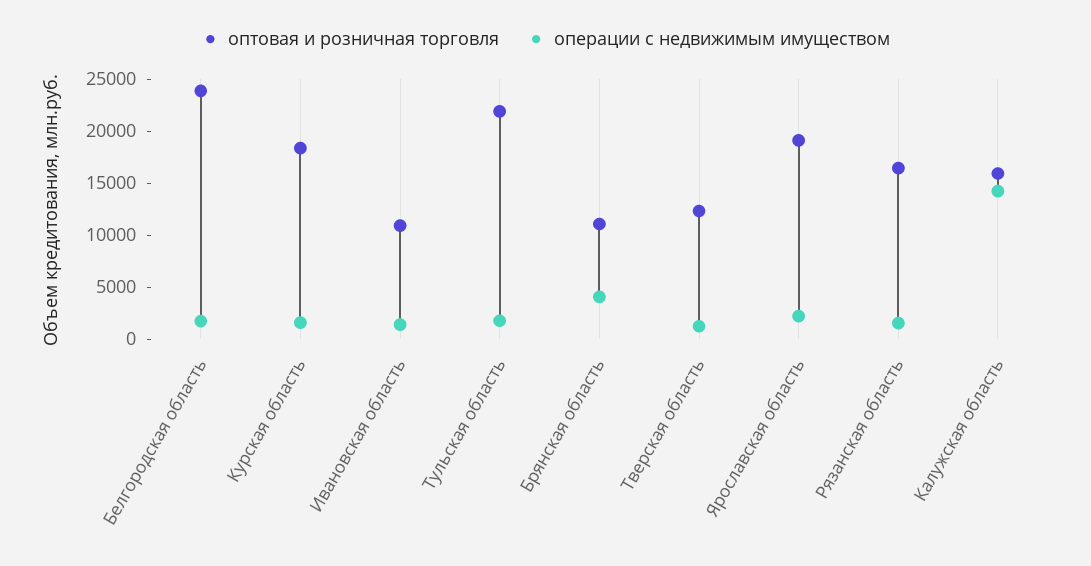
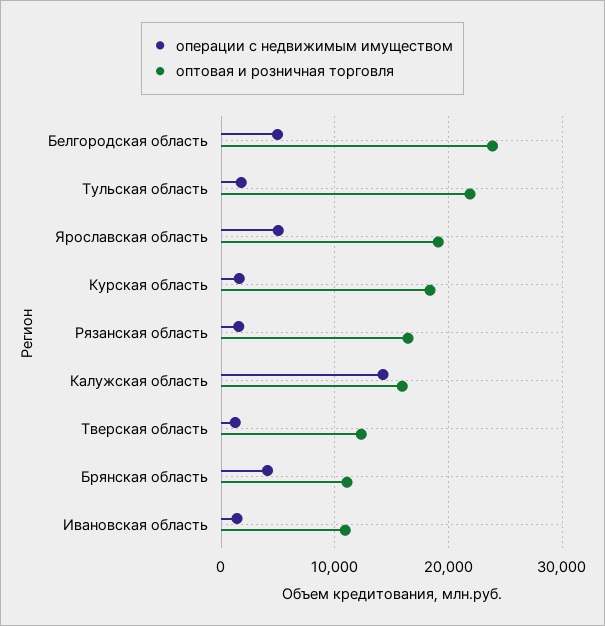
  {
    "оптовая и розничная торговля": {
      "Белгородская область": 24000,
      "Курская область": 18000,
      "Ивановская область": 11000,
      "Тульская область": 22000,
      "Брянская область": 11000,
      "Тверская область": 12000,
      "Ярославская область": 19000,
      "Рязанская область": 16000,
      "Калужская область": 16000
    },
    "операции с недвижимым имуществом": {
-     "Белгородская область": 2000,
+     "Белгородская область": 5000,
      "Курская область": 2000,
      "Ивановская область": 1000,
      "Тульская область": 2000,
      "Брянская область": 4000,
      "Тверская область": 1000,
-     "Ярославская область": 2000,
+     "Ярославская область": 5000,
      "Рязанская область": 2000,
      "Калужская область": 14000
    }
  }

